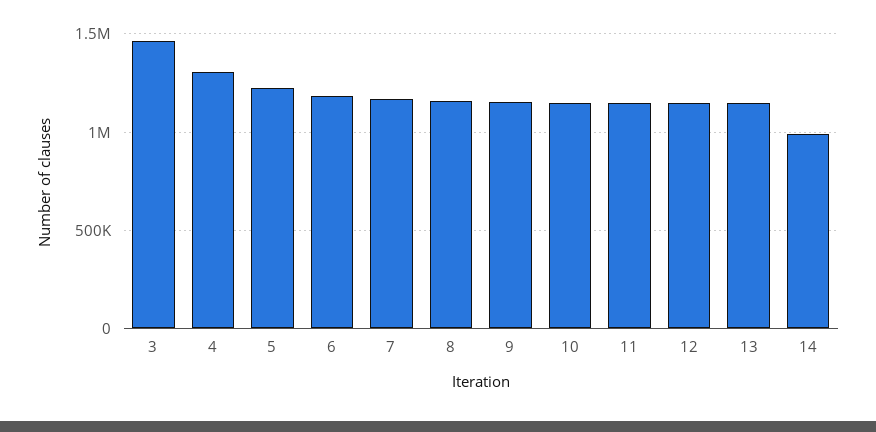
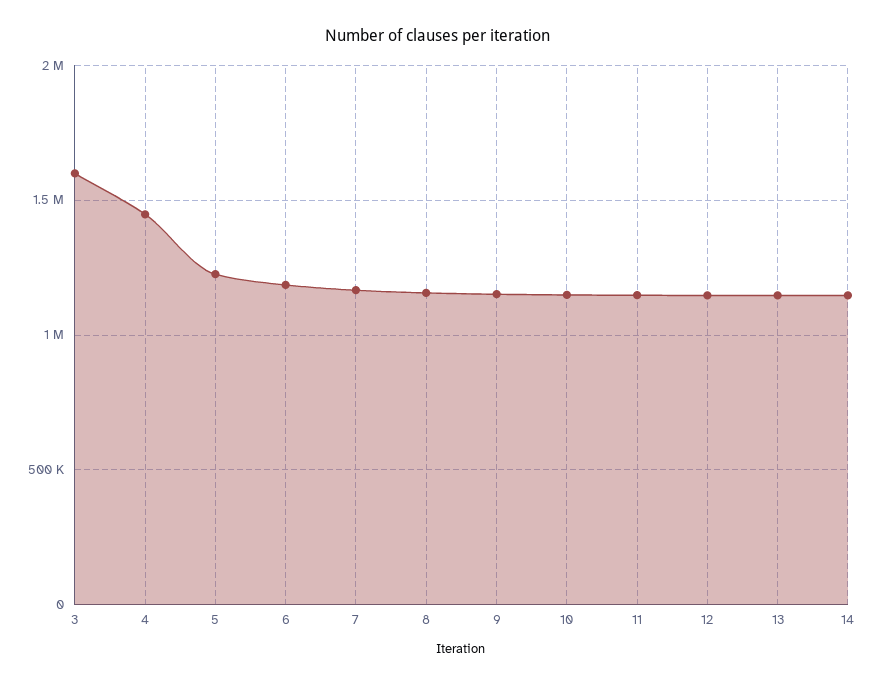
  {
-   "3": 1450000,
+   "3": 1600000,
-   "4": 1300000,
+   "4": 1450000,
    "5": 1250000,
    "6": 1200000,
    "7": 1150000,
    "8": 1150000,
    "9": 1150000,
    "10": 1150000,
    "11": 1150000,
    "12": 1150000,
    "13": 1150000,
-   "14": 1000000
+   "14": 1150000
  }

